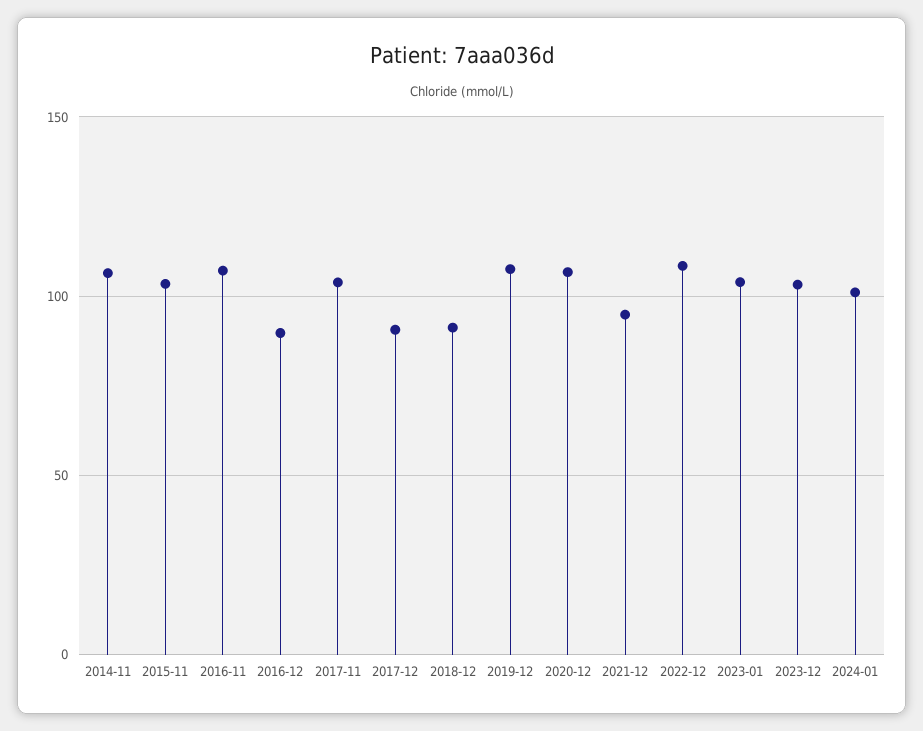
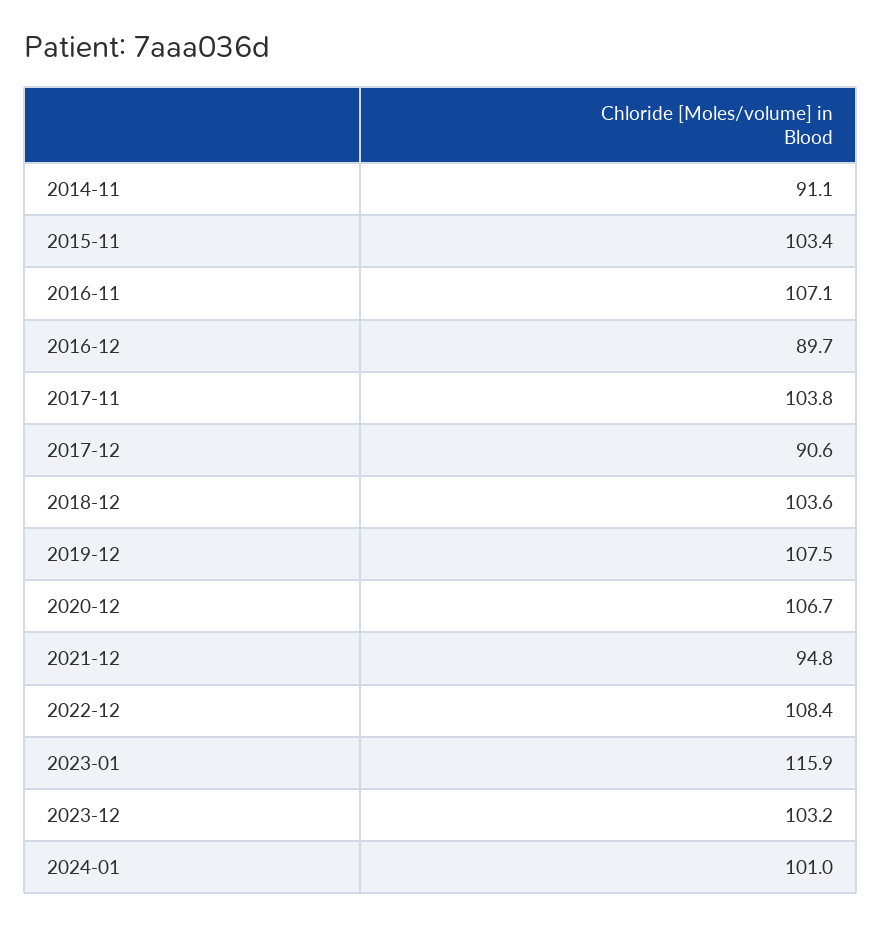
  {
-   "2014-11": 105,
+   "2014-11": 91.1,
    "2015-11": 103.4,
    "2016-11": 107.1,
    "2016-12": 89.7,
    "2017-11": 103.8,
    "2017-12": 90.6,
-   "2018-12": 90,
+   "2018-12": 103.6,
    "2019-12": 107.5,
    "2020-12": 106.7,
    "2021-12": 94.8,
    "2022-12": 108.4,
-   "2023-01": 105,
+   "2023-01": 115.9,
    "2023-12": 103.2,
    "2024-01": 101
  }

